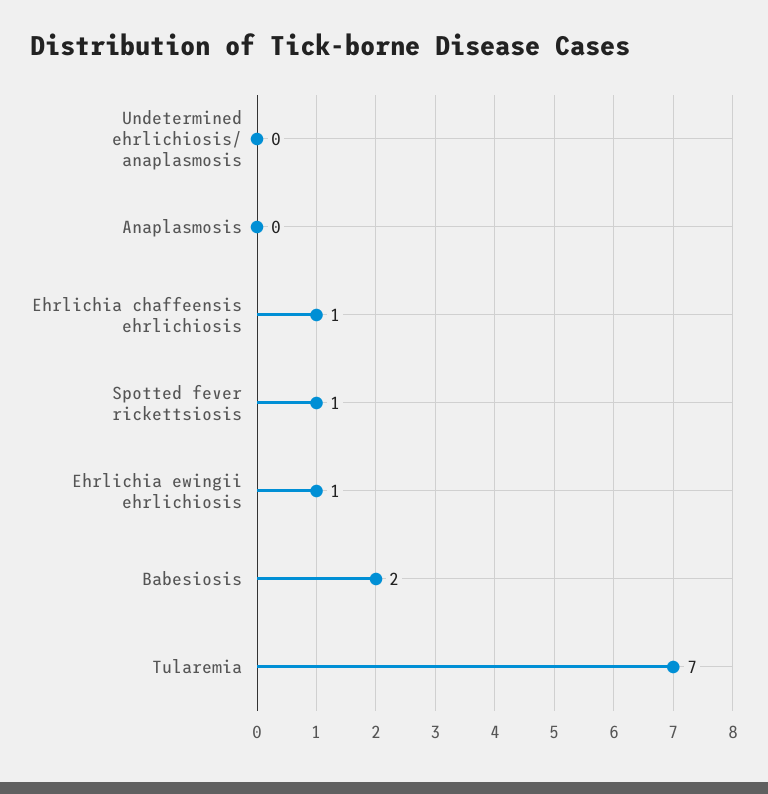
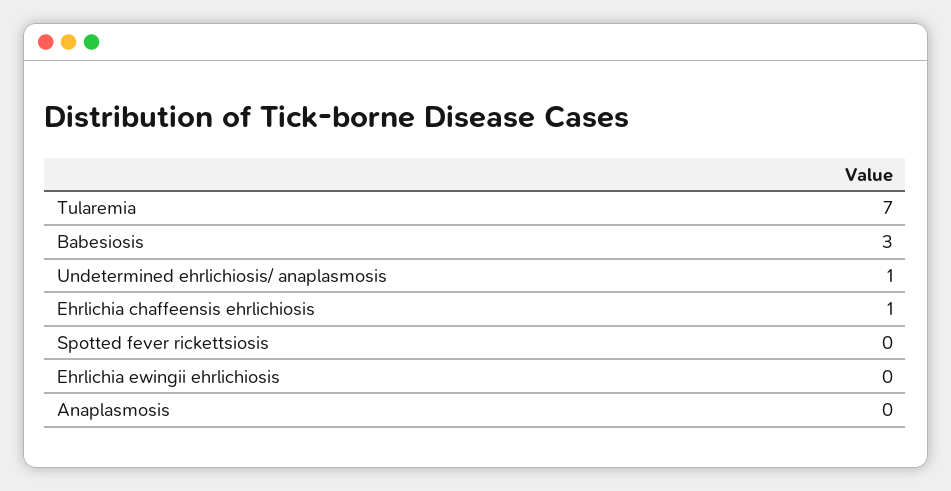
  {
-   "Undetermined ehrlichiosis/ anaplasmosis": 0,
+   "Undetermined ehrlichiosis/ anaplasmosis": 1,
    "Anaplasmosis": 0,
    "Ehrlichia chaffeensis ehrlichiosis": 1,
-   "Spotted fever rickettsiosis": 1,
+   "Spotted fever rickettsiosis": 0,
-   "Ehrlichia ewingii ehrlichiosis": 1,
+   "Ehrlichia ewingii ehrlichiosis": 0,
-   "Babesiosis": 2,
+   "Babesiosis": 3,
    "Tularemia": 7
  }

